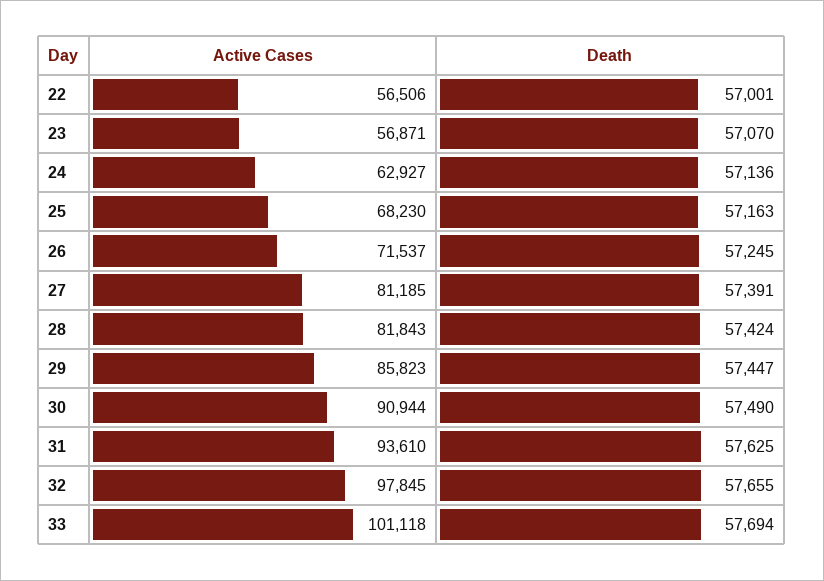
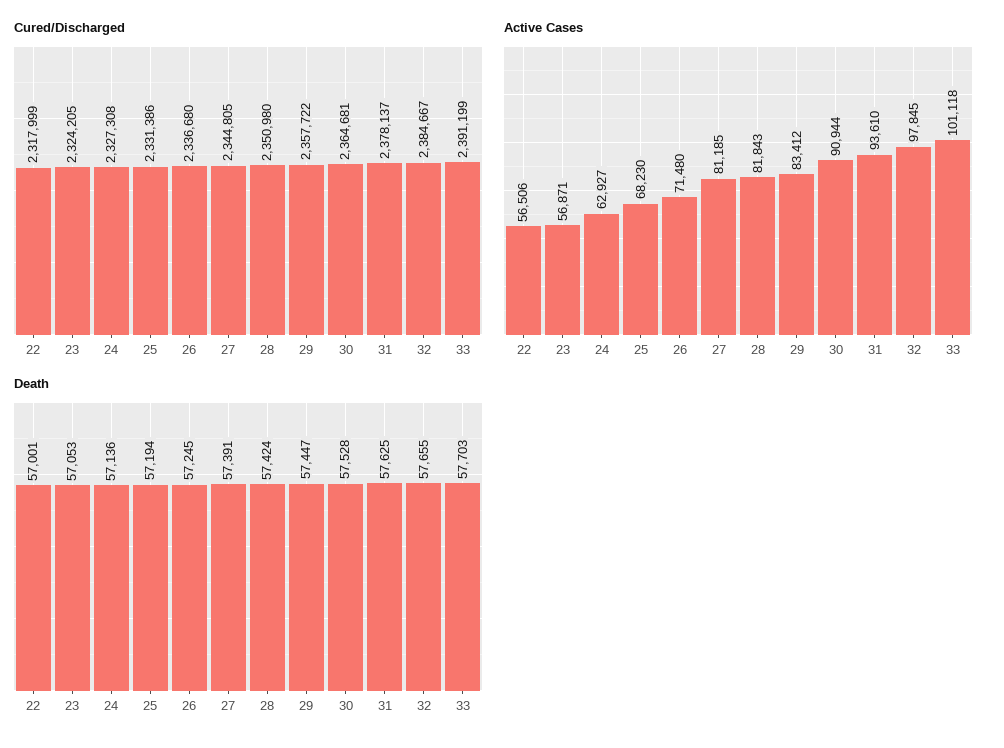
  {
    "Active Cases": {
      "22": 56506,
      "23": 56871,
      "24": 62927,
      "25": 68230,
-     "26": 71537,
+     "26": 71480,
      "27": 81185,
      "28": 81843,
-     "29": 85823,
+     "29": 83412,
      "30": 90944,
      "31": 93610,
      "32": 97845,
      "33": 101118
    },
    "Death": {
      "22": 57001,
-     "23": 57070,
+     "23": 57053,
      "24": 57136,
-     "25": 57163,
+     "25": 57194,
      "26": 57245,
      "27": 57391,
      "28": 57424,
      "29": 57447,
-     "30": 57490,
+     "30": 57528,
      "31": 57625,
      "32": 57655,
-     "33": 57694
+     "33": 57703
-   }
+   },
+   "Cured/Discharged": {
+     "22": 2317999,
+     "23": 2324205,
+     "24": 2327308,
+     "25": 2331386,
+     "26": 2336680,
+     "27": 2344805,
+     "28": 2350980,
+     "29": 2357722,
+     "30": 2364681,
+     "31": 2378137,
+     "32": 2384667,
+     "33": 2391199
+   }
  }

